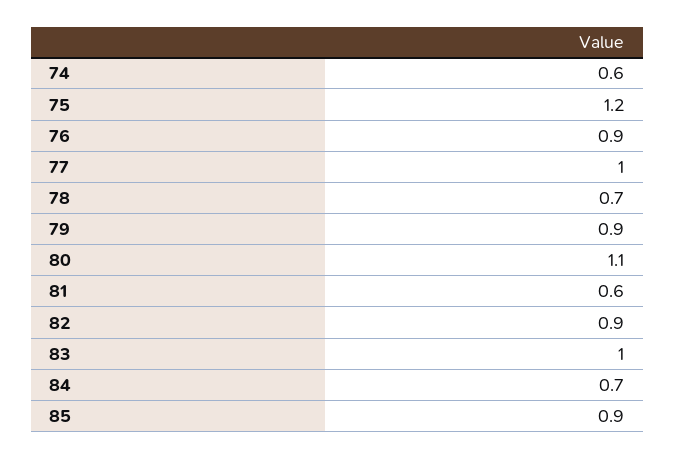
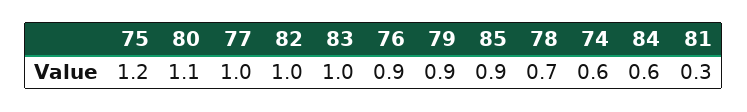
  {
    "74": 0.6,
    "75": 1.2,
    "76": 0.9,
    "77": 1,
    "78": 0.7,
    "79": 0.9,
    "80": 1.1,
-   "81": 0.6,
+   "81": 0.3,
-   "82": 0.9,
+   "82": 1,
    "83": 1,
-   "84": 0.7,
+   "84": 0.6,
    "85": 0.9
  }

